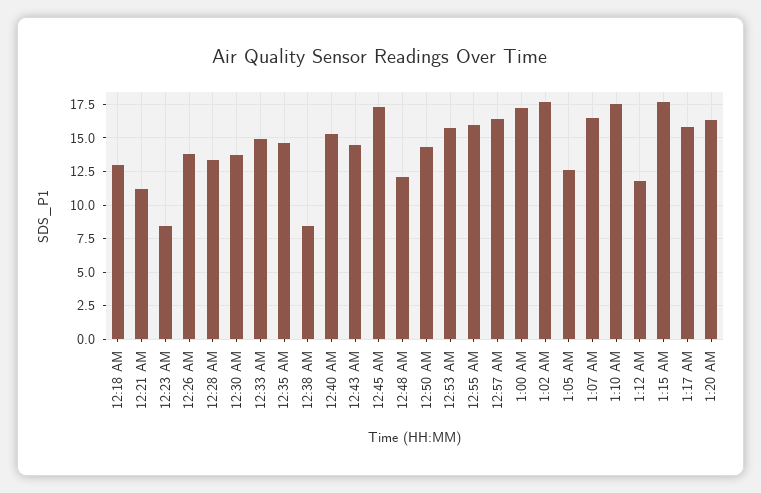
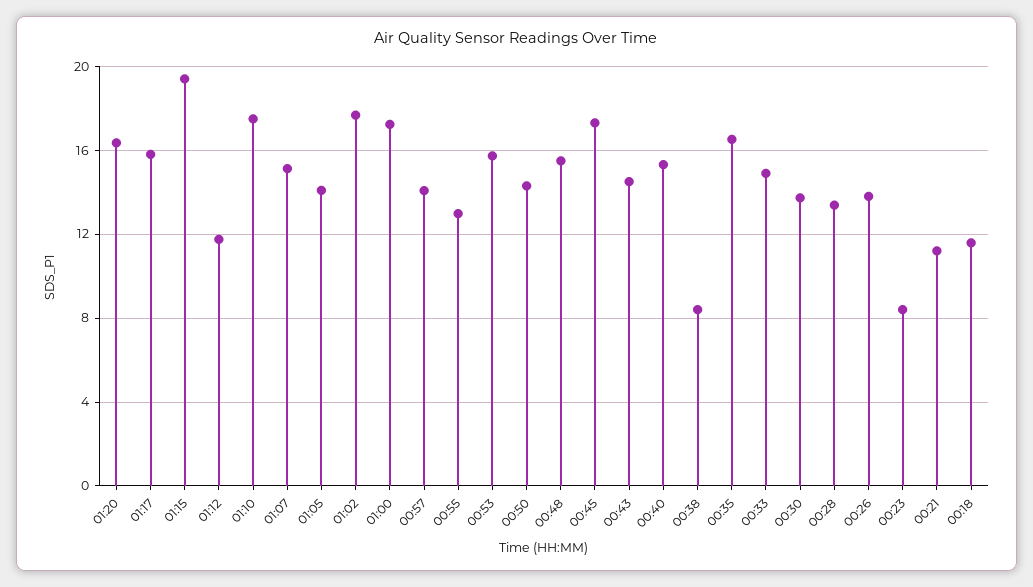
  {
-   "12:18 AM": 13,
+   "12:18 AM": 11.5,
    "12:21 AM": 11,
    "12:23 AM": 8.5,
    "12:26 AM": 14,
    "12:28 AM": 13.5,
    "12:30 AM": 13.5,
    "12:33 AM": 15,
-   "12:35 AM": 14.5,
+   "12:35 AM": 16.5,
    "12:38 AM": 8.5,
    "12:40 AM": 15.5,
    "12:43 AM": 14.5,
    "12:45 AM": 17.5,
-   "12:48 AM": 12,
+   "12:48 AM": 15.5,
    "12:50 AM": 14.5,
    "12:53 AM": 15.5,
-   "12:55 AM": 16,
+   "12:55 AM": 13,
-   "12:57 AM": 16.5,
+   "12:57 AM": 14,
    "1:00 AM": 17,
    "1:02 AM": 17.5,
-   "1:05 AM": 12.5,
+   "1:05 AM": 14,
-   "1:07 AM": 16.5,
+   "1:07 AM": 15,
    "1:10 AM": 17.5,
    "1:12 AM": 12,
-   "1:15 AM": 17.5,
+   "1:15 AM": 19.5,
    "1:17 AM": 16,
    "1:20 AM": 16.5
  }

